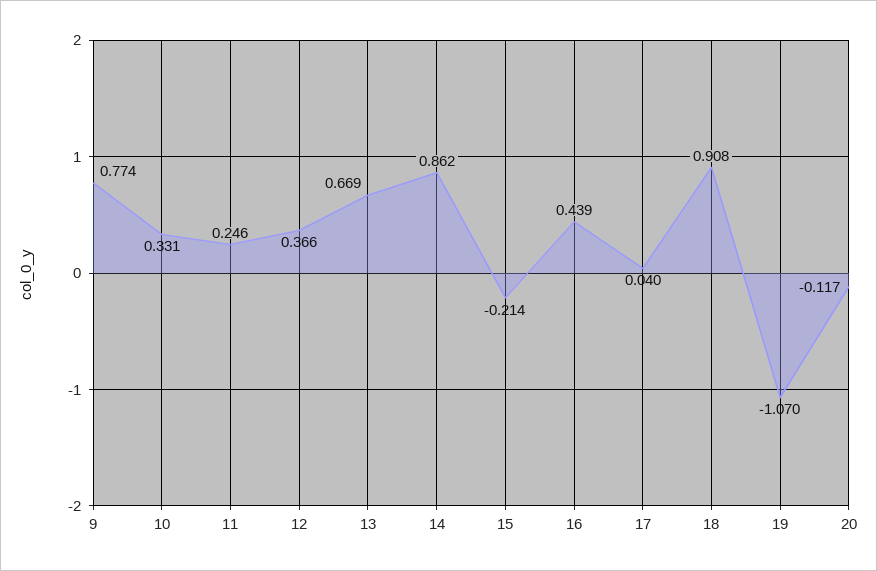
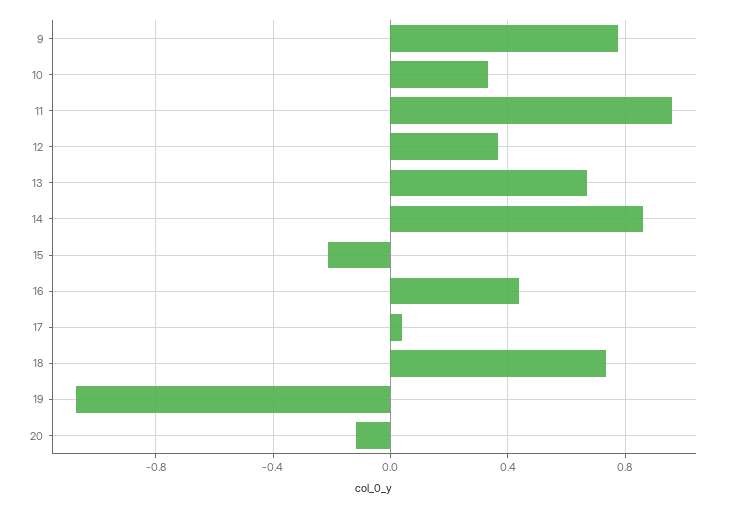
  {
    "9": 0.774,
    "10": 0.331,
-   "11": 0.246,
+   "11": 0.95,
    "12": 0.366,
    "13": 0.669,
    "14": 0.862,
    "15": -0.214,
    "16": 0.439,
    "17": 0.04,
-   "18": 0.908,
+   "18": 0.75,
    "19": -1.07,
    "20": -0.117
  }

